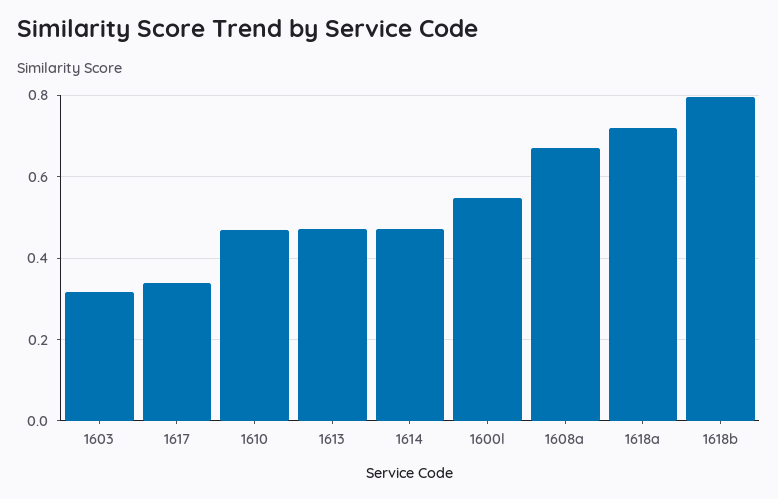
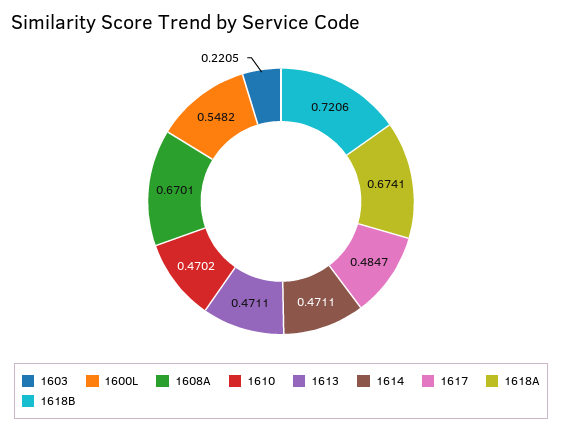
  {
-   "1603": 0.32,
+   "1603": 0.2205,
-   "1617": 0.34,
+   "1617": 0.4847,
    "1610": 0.4702,
    "1613": 0.4711,
    "1614": 0.4711,
    "1600l": 0.5482,
    "1608a": 0.6701,
-   "1618a": 0.72,
+   "1618a": 0.6741,
-   "1618b": 0.8
+   "1618b": 0.7206
  }

